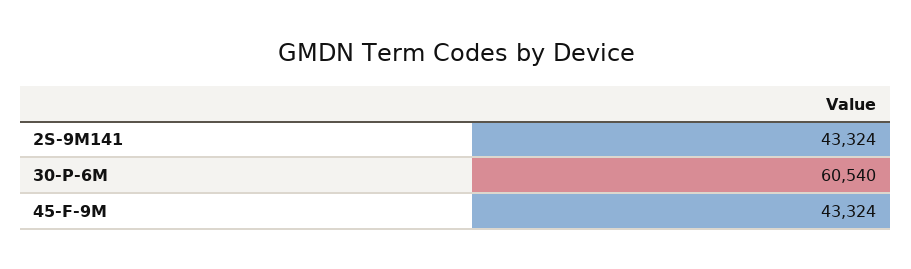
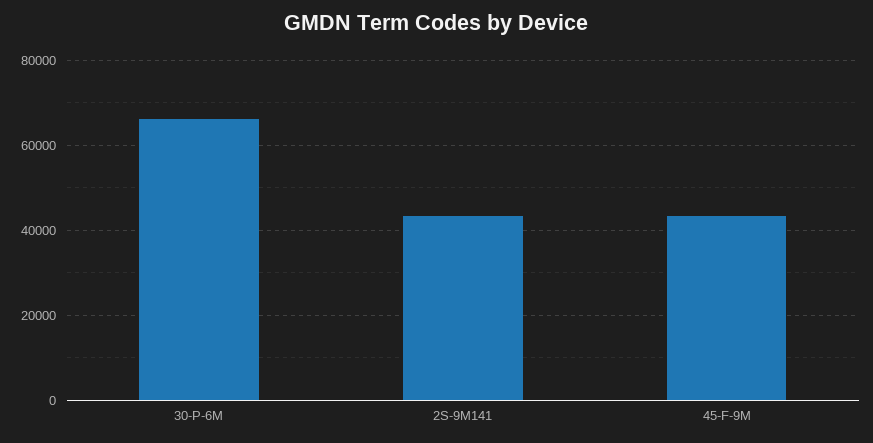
  {
    "2S-9M141": 43324,
-   "30-P-6M": 60540,
+   "30-P-6M": 66000,
    "45-F-9M": 43324
  }

